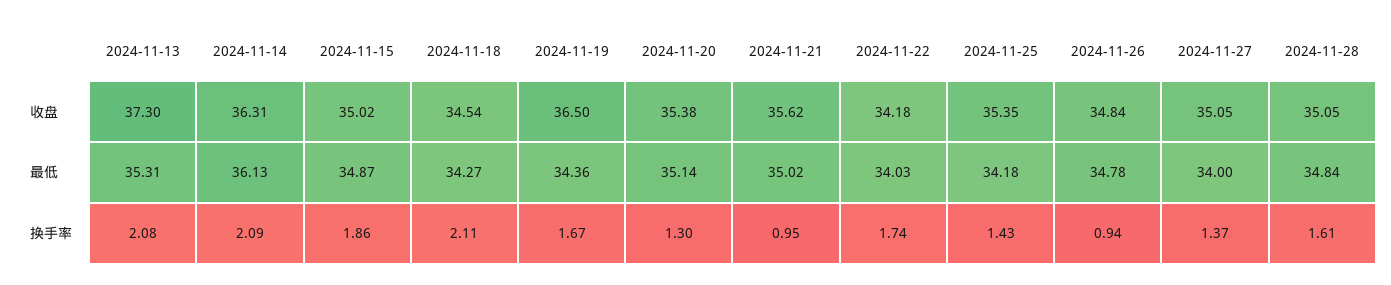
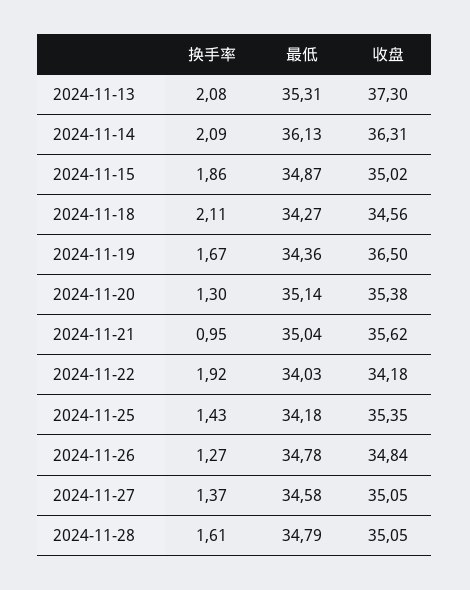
  {
    "2024-11-13": {
      "收盘": 37.3,
      "最低": 35.31,
      "换手率": 2.08
    },
    "2024-11-14": {
      "收盘": 36.31,
      "最低": 36.13,
      "换手率": 2.09
    },
    "2024-11-15": {
      "收盘": 35.02,
      "最低": 34.87,
      "换手率": 1.86
    },
    "2024-11-18": {
-     "收盘": 34.54,
+     "收盘": 34.56,
      "最低": 34.27,
      "换手率": 2.11
    },
    "2024-11-19": {
      "收盘": 36.5,
      "最低": 34.36,
      "换手率": 1.67
    },
    "2024-11-20": {
      "收盘": 35.38,
      "最低": 35.14,
      "换手率": 1.3
    },
    "2024-11-21": {
      "收盘": 35.62,
-     "最低": 35.02,
+     "最低": 35.04,
      "换手率": 0.95
    },
    "2024-11-22": {
      "收盘": 34.18,
      "最低": 34.03,
-     "换手率": 1.74
+     "换手率": 1.92
    },
    "2024-11-25": {
      "收盘": 35.35,
      "最低": 34.18,
      "换手率": 1.43
    },
    "2024-11-26": {
      "收盘": 34.84,
      "最低": 34.78,
-     "换手率": 0.94
+     "换手率": 1.27
    },
    "2024-11-27": {
      "收盘": 35.05,
-     "最低": 34,
+     "最低": 34.58,
      "换手率": 1.37
    },
    "2024-11-28": {
      "收盘": 35.05,
-     "最低": 34.84,
+     "最低": 34.79,
      "换手率": 1.61
    }
  }

